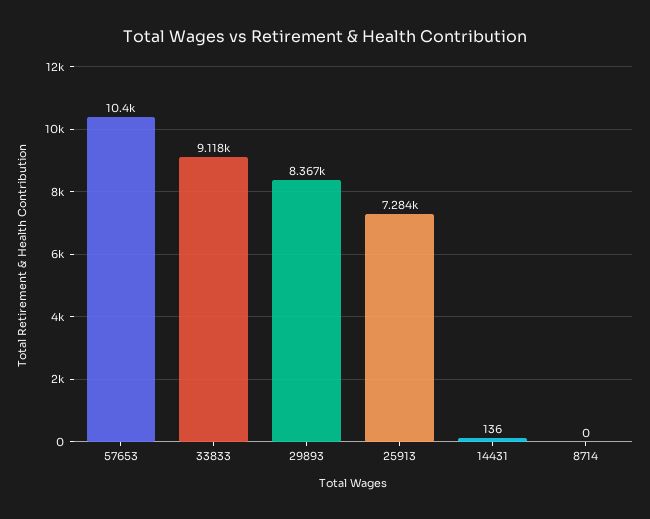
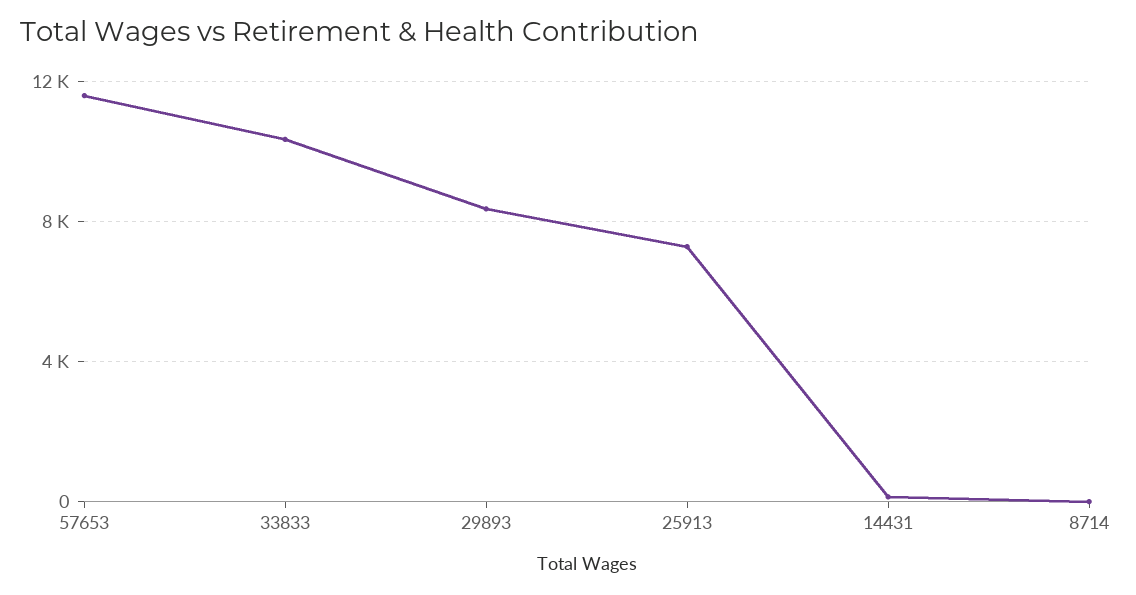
  {
-   "57653": 10400,
+   "57653": 11500,
-   "33833": 9118,
+   "33833": 10500,
    "29893": 8367,
    "25913": 7284,
    "14431": 136,
    "8714": 0
  }

